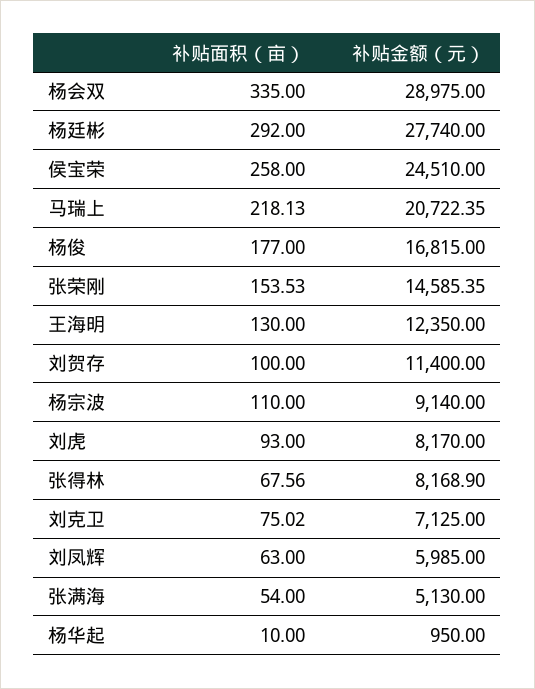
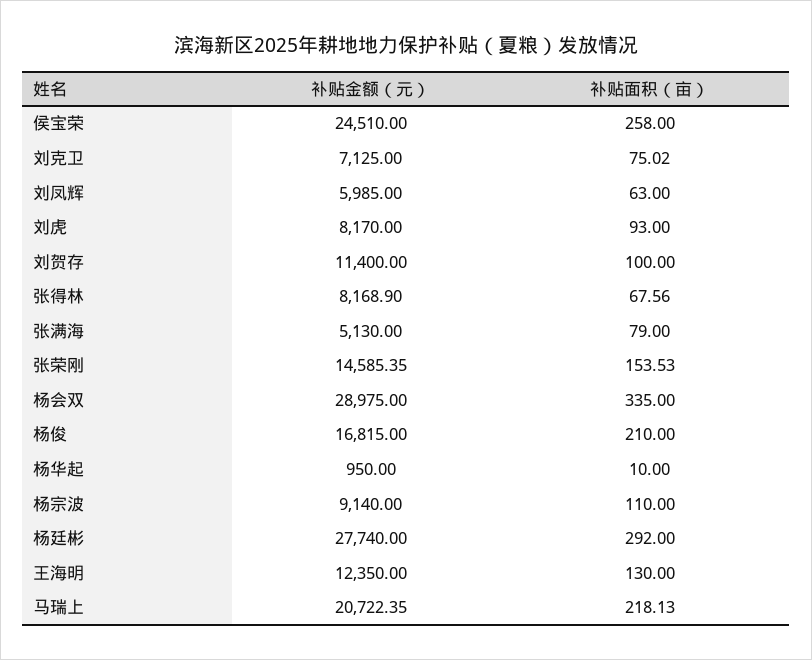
  {
    "补贴面积（亩）": {
      "杨会双": 335,
      "杨廷彬": 292,
      "侯宝荣": 258,
      "马瑞上": 218.13,
-     "杨俊": 177,
+     "杨俊": 210,
      "张荣刚": 153.53,
      "王海明": 130,
      "刘贺存": 100,
      "杨宗波": 110,
      "刘虎": 93,
      "张得林": 67.56,
      "刘克卫": 75.02,
      "刘凤辉": 63,
-     "张满海": 54,
+     "张满海": 79,
      "杨华起": 10
    },
    "补贴金额（元）": {
      "杨会双": 28975,
      "杨廷彬": 27740,
      "侯宝荣": 24510,
      "马瑞上": 20722.35,
      "杨俊": 16815,
      "张荣刚": 14585.35,
      "王海明": 12350,
      "刘贺存": 11400,
      "杨宗波": 9140,
      "刘虎": 8170,
      "张得林": 8168.9,
      "刘克卫": 7125,
      "刘凤辉": 5985,
      "张满海": 5130,
      "杨华起": 950
    }
  }

